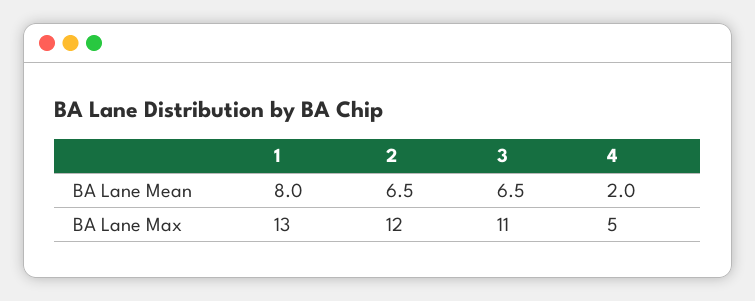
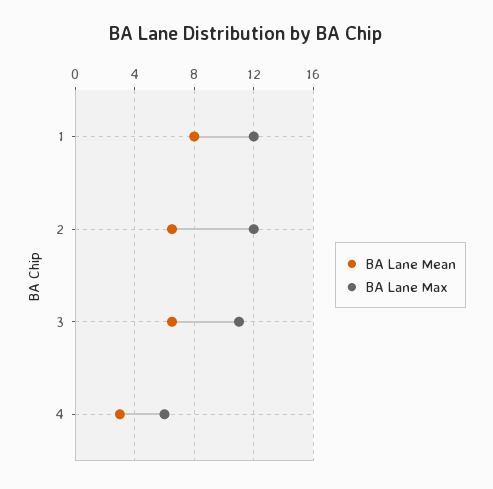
  {
    "BA Lane Mean": {
      "1": 8,
      "2": 6.5,
      "3": 6.5,
-     "4": 2
+     "4": 3
    },
    "BA Lane Max": {
-     "1": 13,
+     "1": 12,
      "2": 12,
      "3": 11,
-     "4": 5
+     "4": 6
    }
  }

